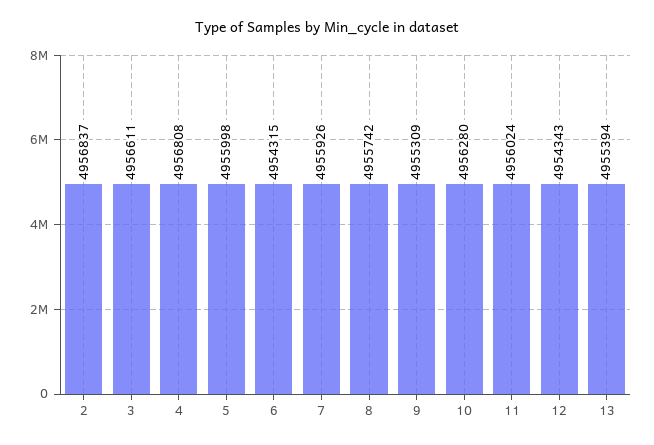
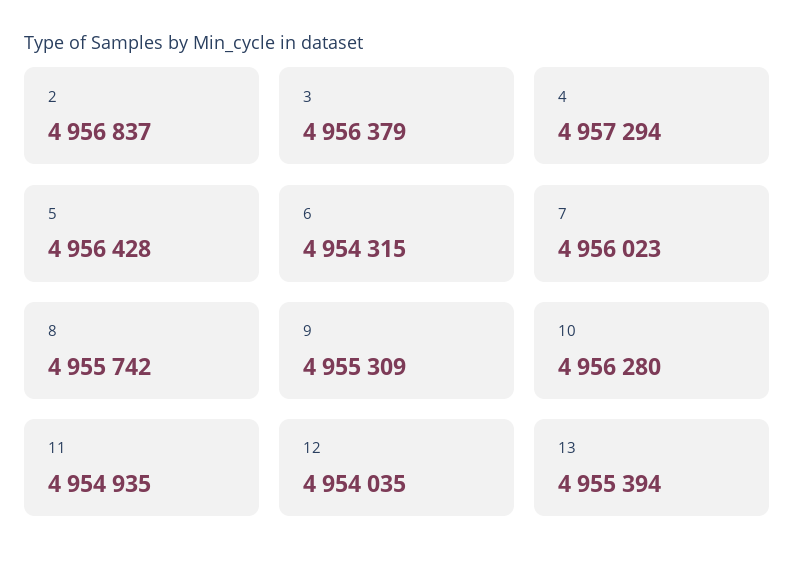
  {
    "2": 4956837,
-   "3": 4956611,
+   "3": 4956379,
-   "4": 4956808,
+   "4": 4957294,
-   "5": 4955998,
+   "5": 4956428,
    "6": 4954315,
-   "7": 4955926,
+   "7": 4956023,
    "8": 4955742,
    "9": 4955309,
    "10": 4956280,
-   "11": 4956024,
+   "11": 4954935,
-   "12": 4954343,
+   "12": 4954035,
    "13": 4955394
  }

